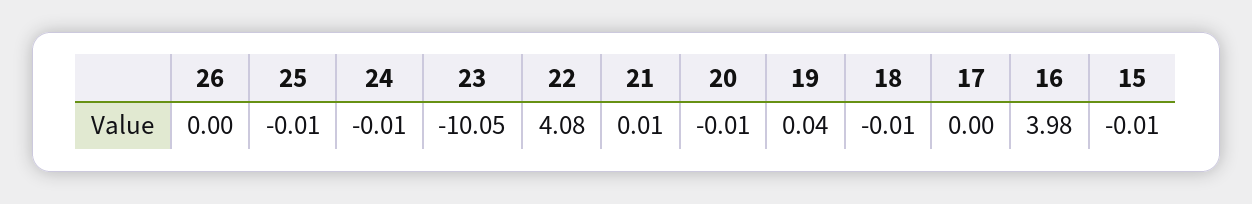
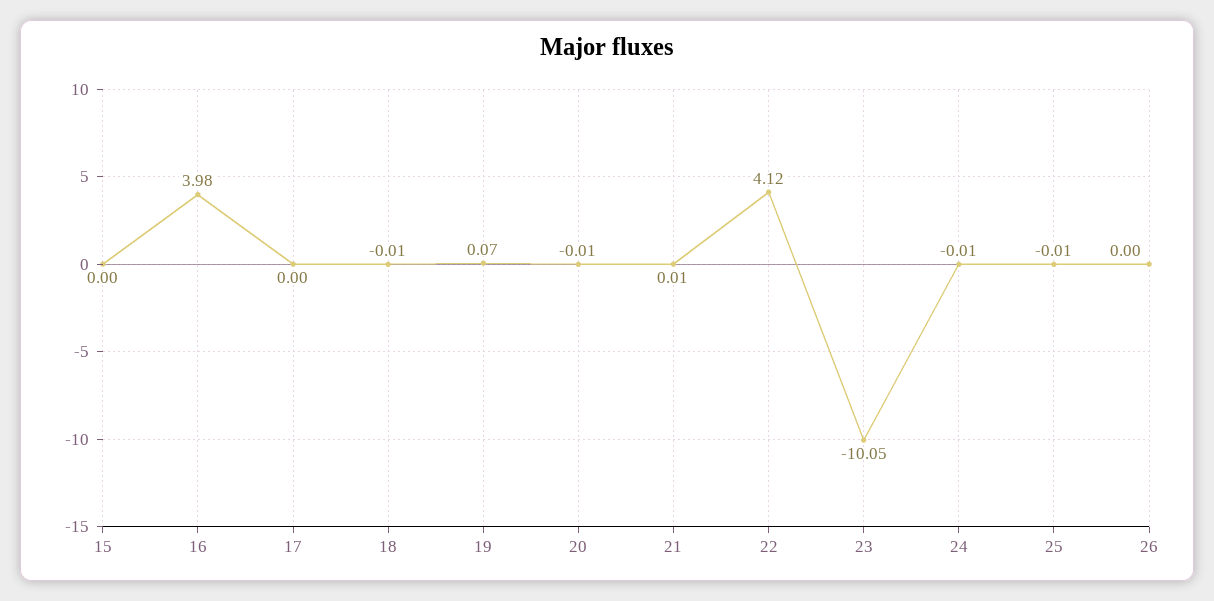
  {
    "26": 0,
    "25": -0.01,
    "24": -0.01,
    "23": -10.05,
-   "22": 4.08,
+   "22": 4.12,
    "21": 0.01,
    "20": -0.01,
-   "19": 0.04,
+   "19": 0.07,
    "18": -0.01,
    "17": 0,
    "16": 3.98,
-   "15": -0.01
+   "15": 0
  }

